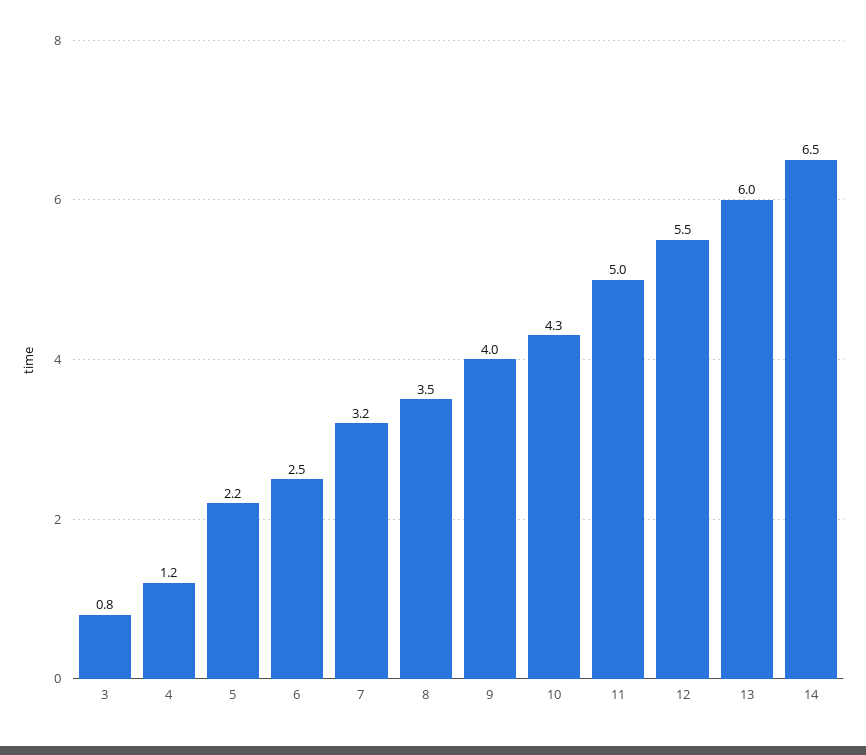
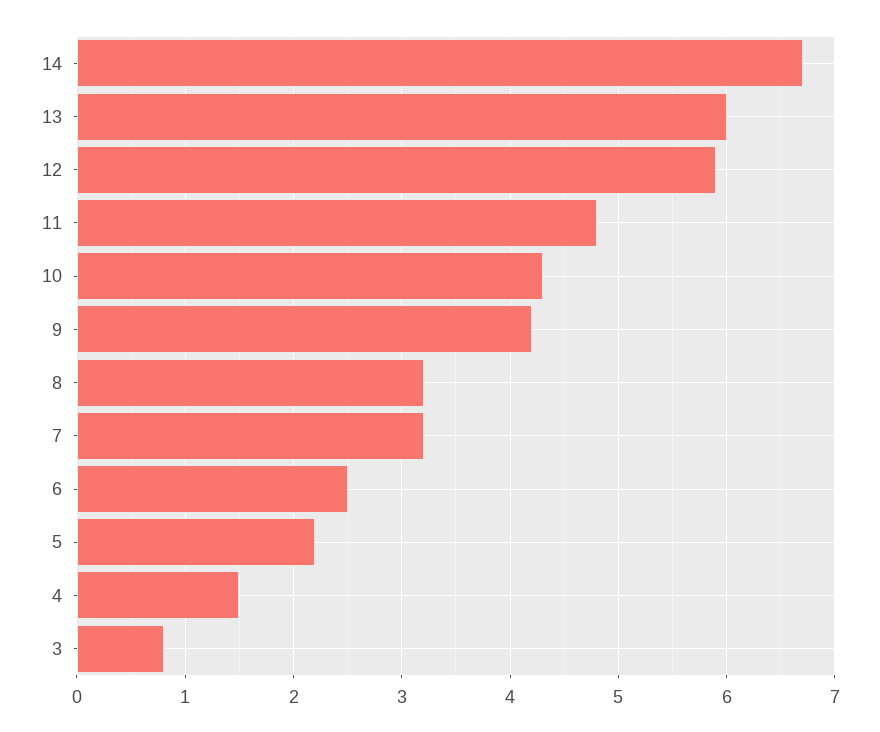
  {
    "3": 0.8,
-   "4": 1.2,
+   "4": 1.5,
    "5": 2.2,
    "6": 2.5,
    "7": 3.2,
-   "8": 3.5,
+   "8": 3.2,
-   "9": 4,
+   "9": 4.2,
    "10": 4.3,
-   "11": 5,
+   "11": 4.8,
-   "12": 5.5,
+   "12": 5.9,
    "13": 6,
-   "14": 6.5
+   "14": 6.7
  }

